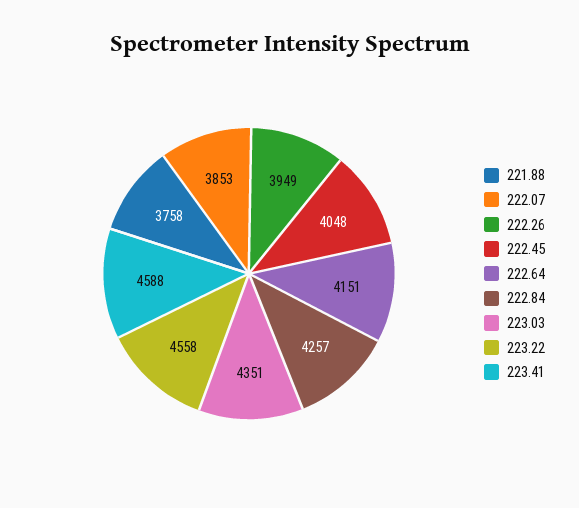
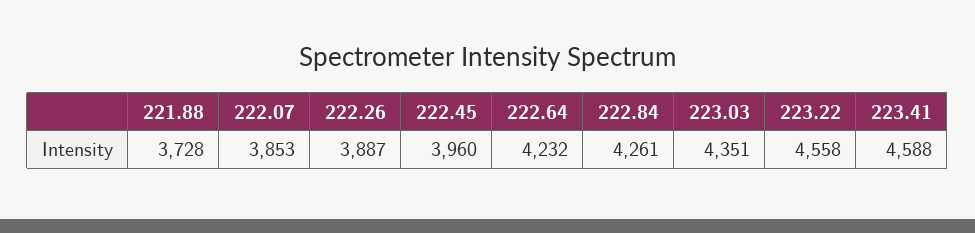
  {
-   "221.88": 3758,
+   "221.88": 3728,
    "222.07": 3853,
-   "222.26": 3949,
+   "222.26": 3887,
-   "222.45": 4048,
+   "222.45": 3960,
-   "222.64": 4151,
+   "222.64": 4232,
-   "222.84": 4257,
+   "222.84": 4261,
    "223.03": 4351,
    "223.22": 4558,
    "223.41": 4588
  }

